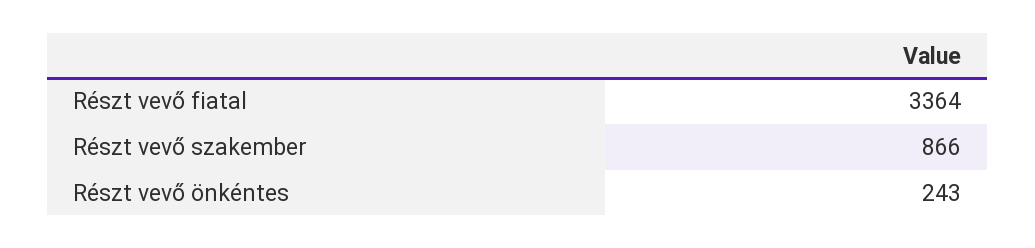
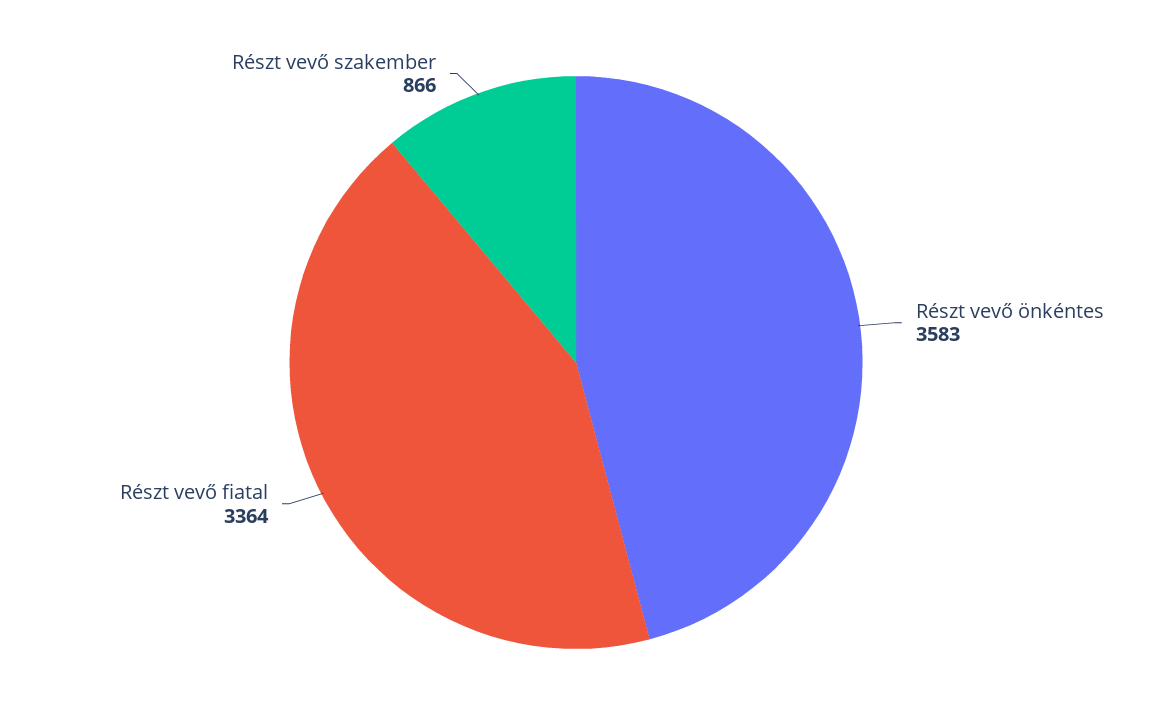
  {
    "Részt vevő fiatal": 3364,
    "Részt vevő szakember": 866,
-   "Részt vevő önkéntes": 243
+   "Részt vevő önkéntes": 3583
  }

